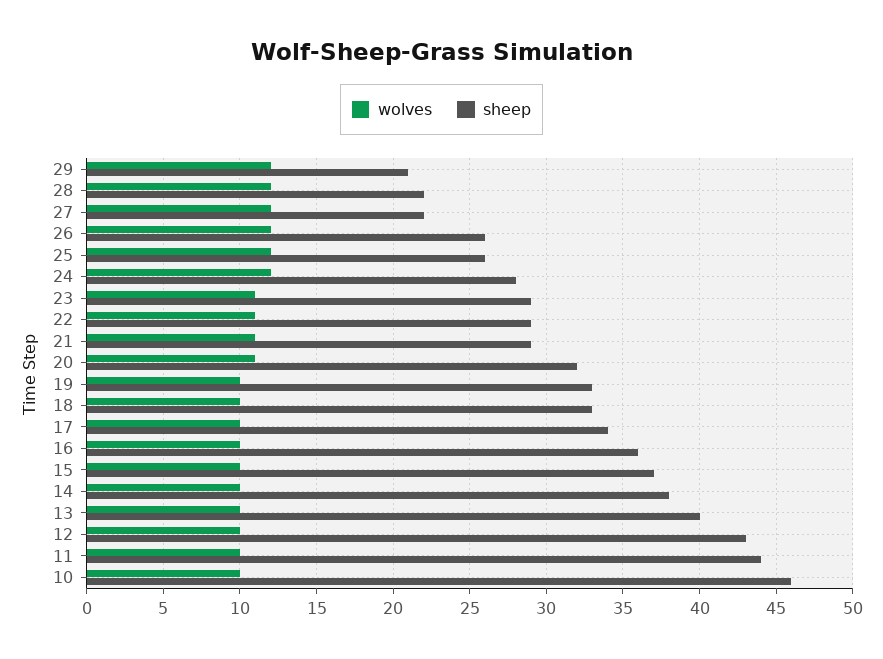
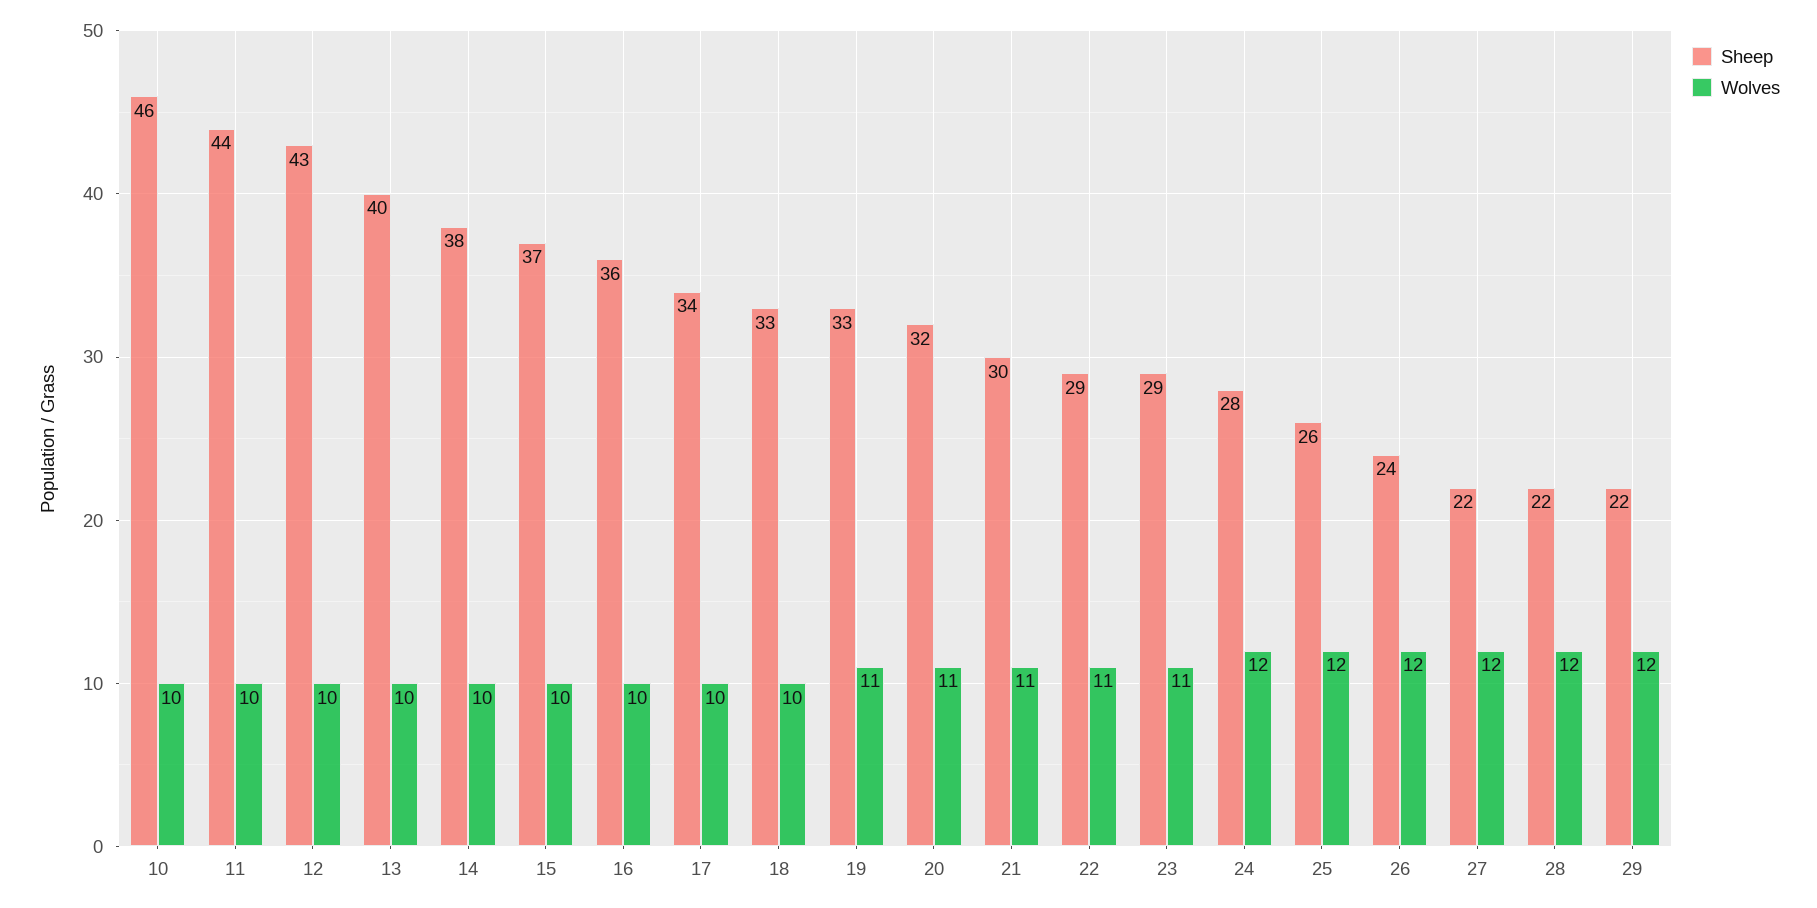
  {
    "wolves": {
      "29": 12,
      "28": 12,
      "27": 12,
      "26": 12,
      "25": 12,
      "24": 12,
      "23": 11,
      "22": 11,
      "21": 11,
      "20": 11,
-     "19": 10,
+     "19": 11,
      "18": 10,
      "17": 10,
      "16": 10,
      "15": 10,
      "14": 10,
      "13": 10,
      "12": 10,
      "11": 10,
      "10": 10
    },
    "sheep": {
-     "29": 21,
+     "29": 22,
      "28": 22,
      "27": 22,
-     "26": 26,
+     "26": 24,
      "25": 26,
      "24": 28,
      "23": 29,
      "22": 29,
-     "21": 29,
+     "21": 30,
      "20": 32,
      "19": 33,
      "18": 33,
      "17": 34,
      "16": 36,
      "15": 37,
      "14": 38,
      "13": 40,
      "12": 43,
      "11": 44,
      "10": 46
    }
  }

